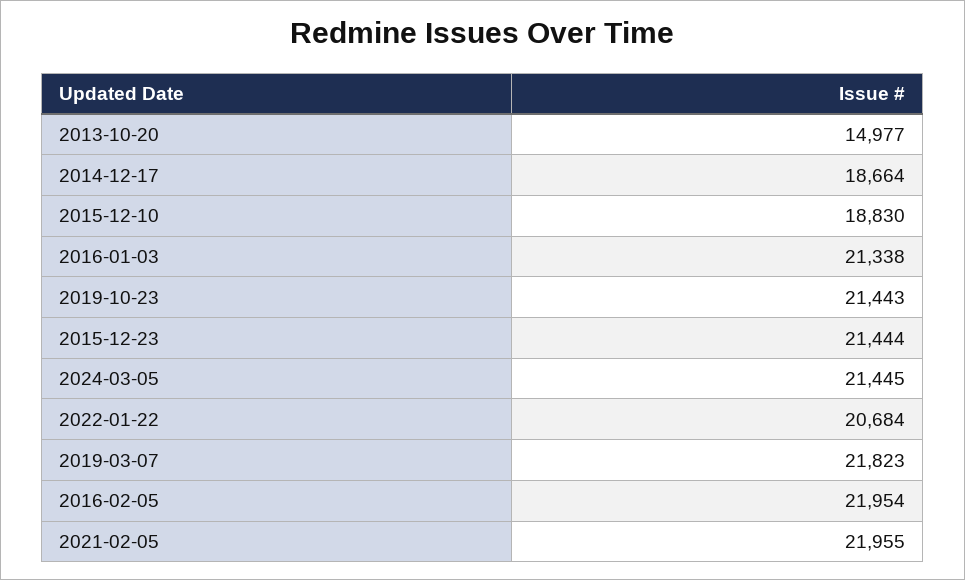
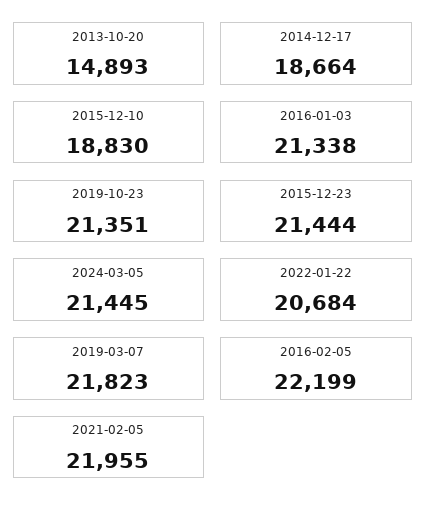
  {
-   "2013-10-20": 14977,
+   "2013-10-20": 14893,
    "2014-12-17": 18664,
    "2015-12-10": 18830,
    "2016-01-03": 21338,
-   "2019-10-23": 21443,
+   "2019-10-23": 21351,
    "2015-12-23": 21444,
    "2024-03-05": 21445,
    "2022-01-22": 20684,
    "2019-03-07": 21823,
-   "2016-02-05": 21954,
+   "2016-02-05": 22199,
    "2021-02-05": 21955
  }

